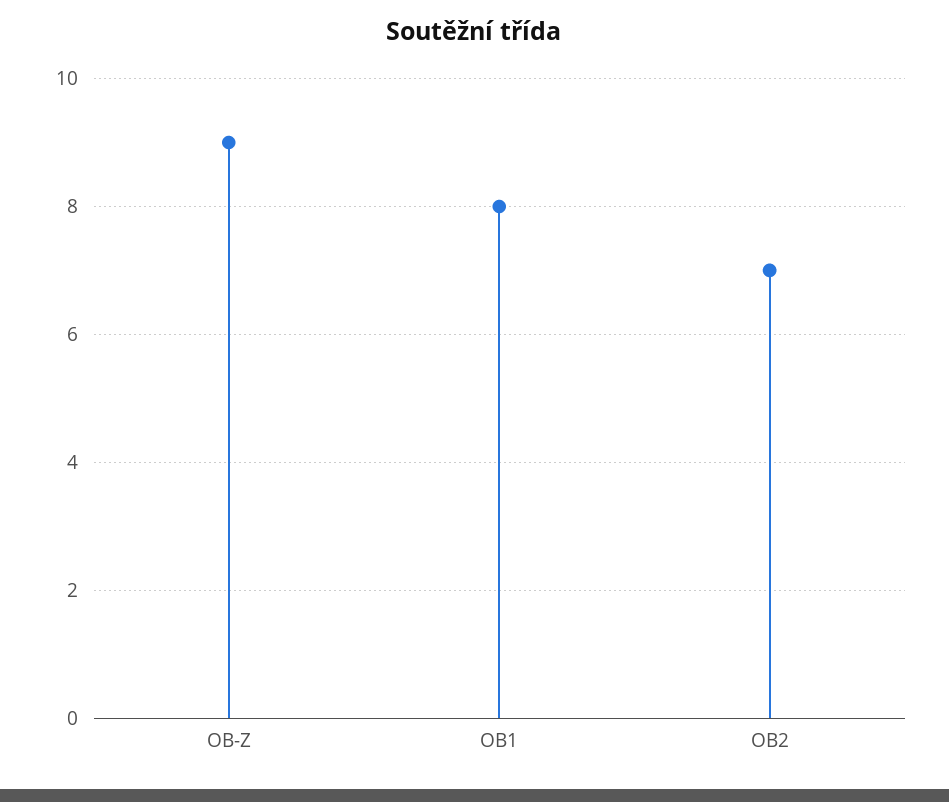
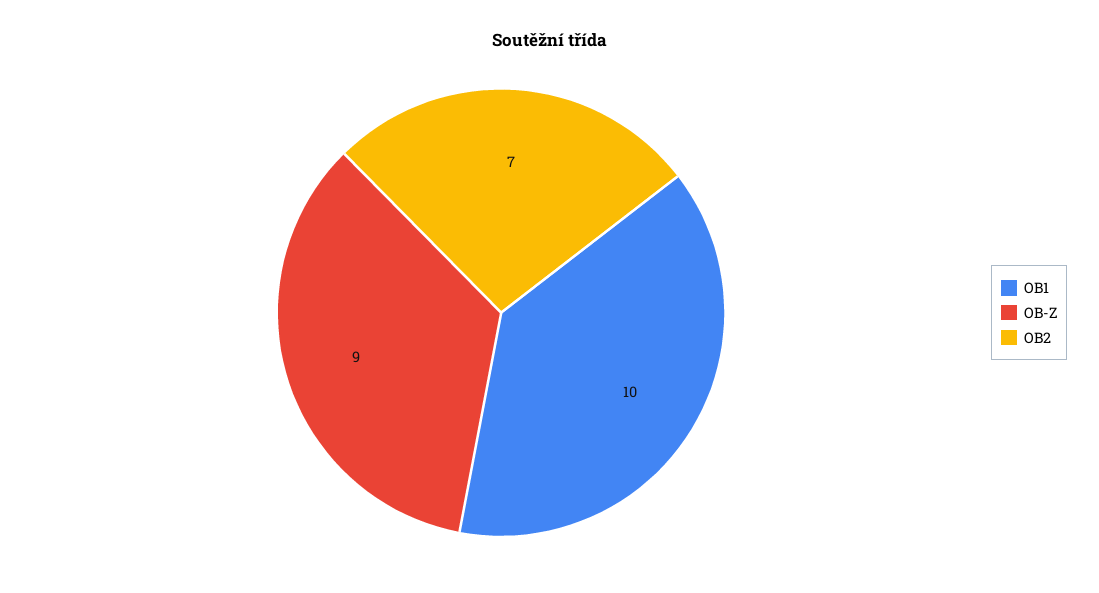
  {
    "OB-Z": 9,
-   "OB1": 8,
+   "OB1": 10,
    "OB2": 7
  }

